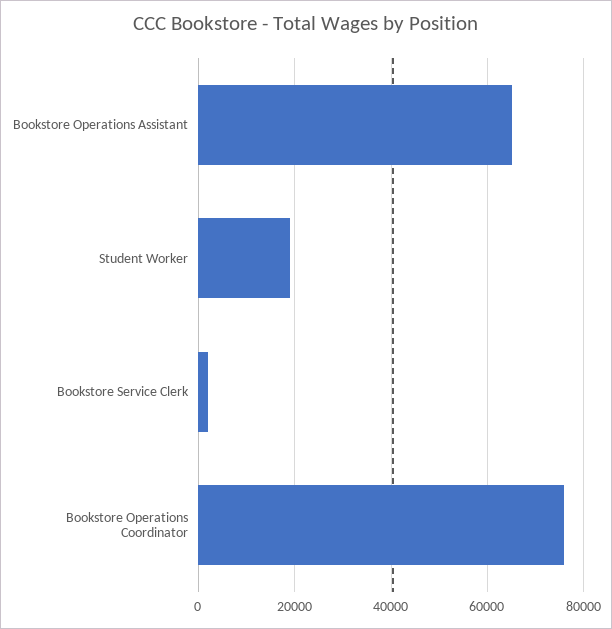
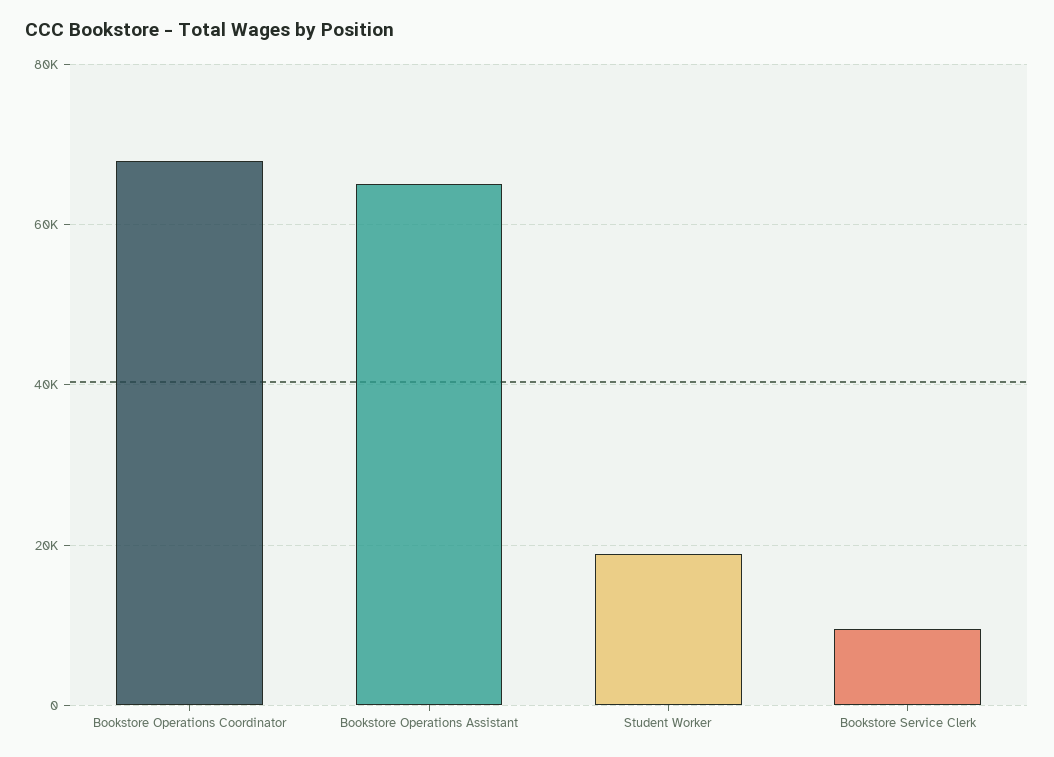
  {
    "Bookstore Operations Assistant": 66000,
    "Student Worker": 18000,
-   "Bookstore Service Clerk": 2000,
+   "Bookstore Service Clerk": 10000,
-   "Bookstore Operations Coordinator": 76000
+   "Bookstore Operations Coordinator": 68000
  }

